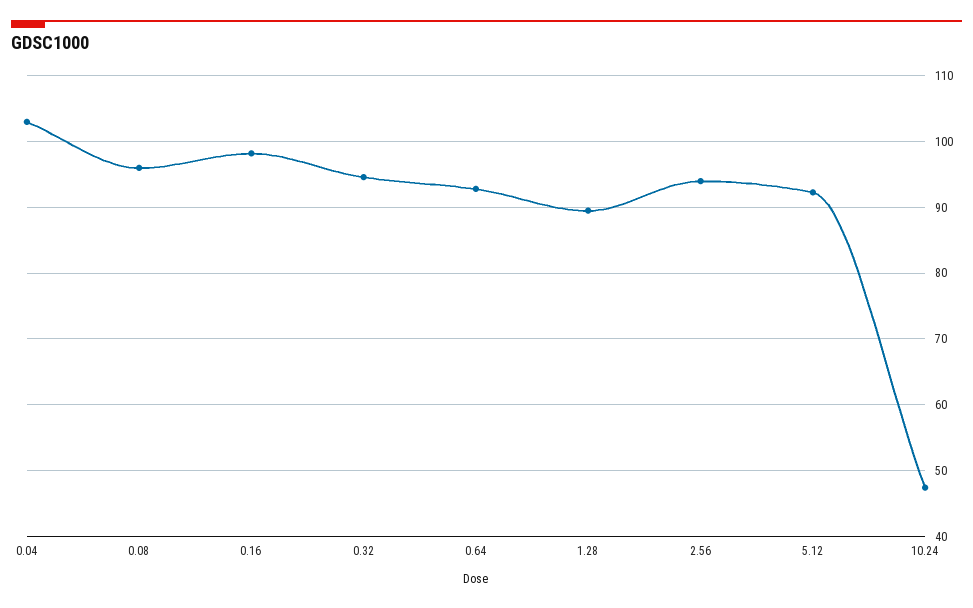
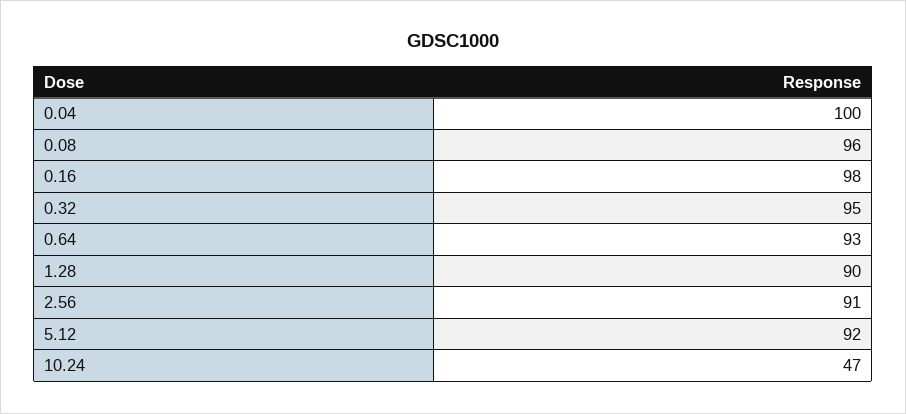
  {
-   "0.04": 103,
+   "0.04": 100,
    "0.08": 96,
    "0.16": 98,
    "0.32": 95,
    "0.64": 93,
    "1.28": 90,
-   "2.56": 94,
+   "2.56": 91,
    "5.12": 92,
    "10.24": 47
  }

